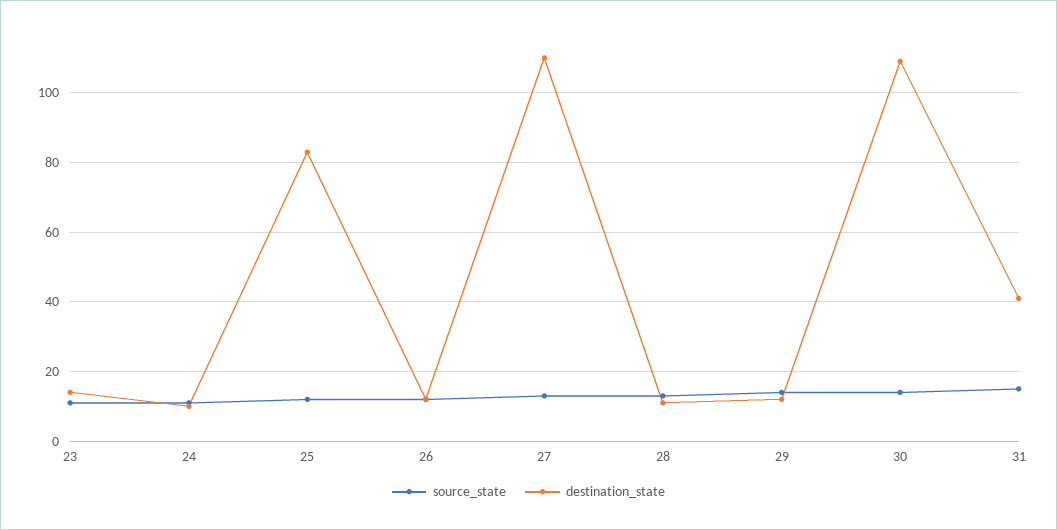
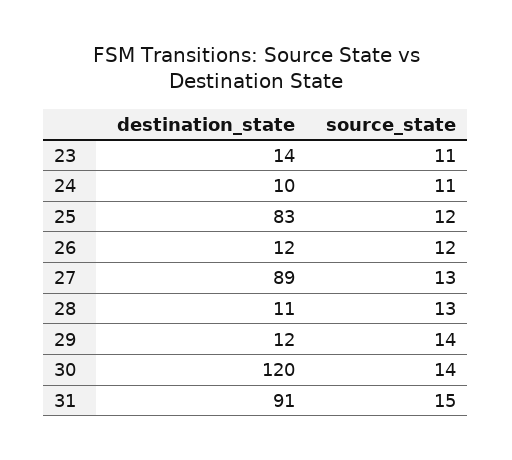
  {
    "source_state": {
      "23": 11,
      "24": 11,
      "25": 12,
      "26": 12,
      "27": 13,
      "28": 13,
      "29": 14,
      "30": 14,
      "31": 15
    },
    "destination_state": {
      "23": 14,
      "24": 10,
      "25": 83,
      "26": 12,
-     "27": 110,
+     "27": 89,
      "28": 11,
      "29": 12,
-     "30": 110,
+     "30": 120,
-     "31": 40
+     "31": 91
    }
  }

